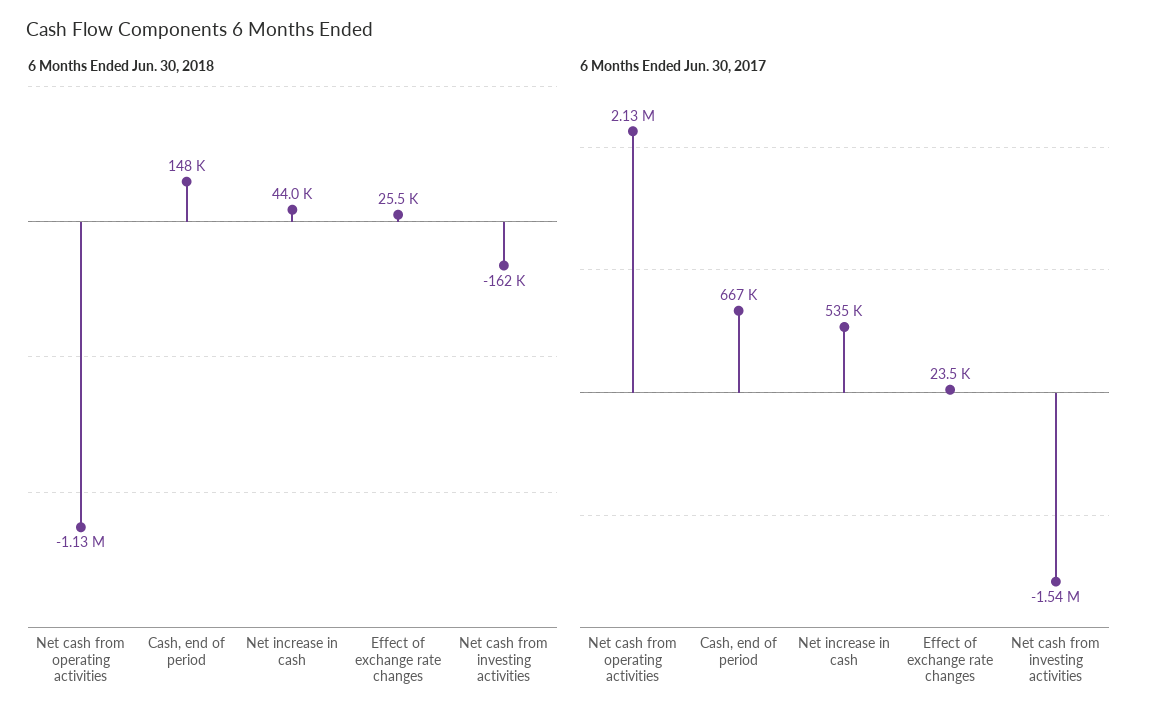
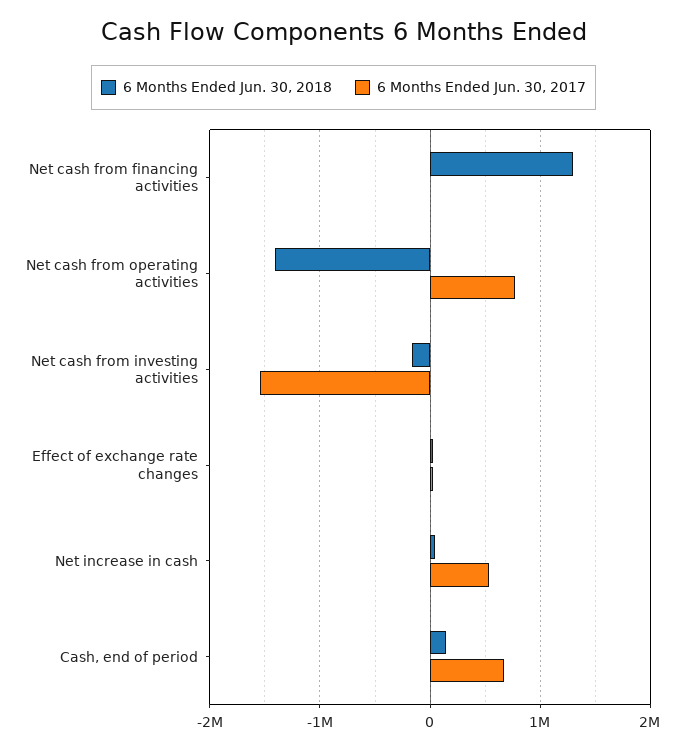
  {
    "6 Months Ended Jun. 30, 2018": {
-     "Net cash from operating activities": -1130000,
+     "Net cash from operating activities": -1400000,
      "Cash, end of period": 148000,
      "Net increase in cash": 44000,
      "Effect of exchange rate changes": 25500,
-     "Net cash from investing activities": -162000
+     "Net cash from investing activities": -162000,
+     "Net cash from financing activities": 1300000
    },
    "6 Months Ended Jun. 30, 2017": {
-     "Net cash from operating activities": 2130000,
+     "Net cash from operating activities": 800000,
      "Cash, end of period": 667000,
      "Net increase in cash": 535000,
      "Effect of exchange rate changes": 23500,
-     "Net cash from investing activities": -1540000
+     "Net cash from investing activities": -1540000,
+     "Net cash from financing activities": 0
    }
  }

